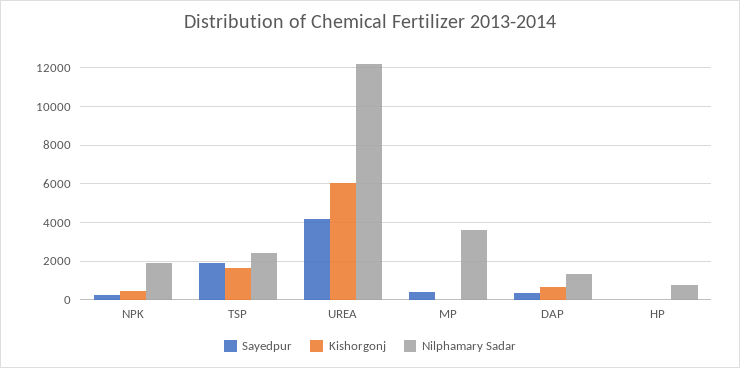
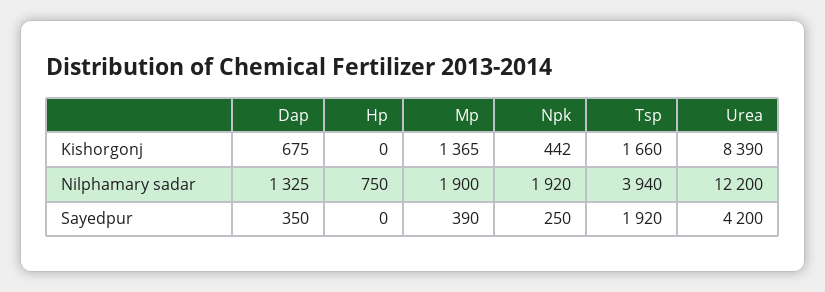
  {
    "Sayedpur": {
      "NPK": 250,
      "TSP": 1920,
      "UREA": 4200,
      "MP": 390,
      "DAP": 350,
      "HP": 0
    },
    "Kishorgonj": {
      "NPK": 442,
      "TSP": 1660,
-     "UREA": 6000,
+     "UREA": 8390,
-     "MP": 0,
+     "MP": 1365,
      "DAP": 675,
      "HP": 0
    },
    "Nilphamary Sadar": {
      "NPK": 1920,
-     "TSP": 2500,
+     "TSP": 3940,
      "UREA": 12200,
-     "MP": 3500,
+     "MP": 1900,
      "DAP": 1325,
      "HP": 750
    }
  }

